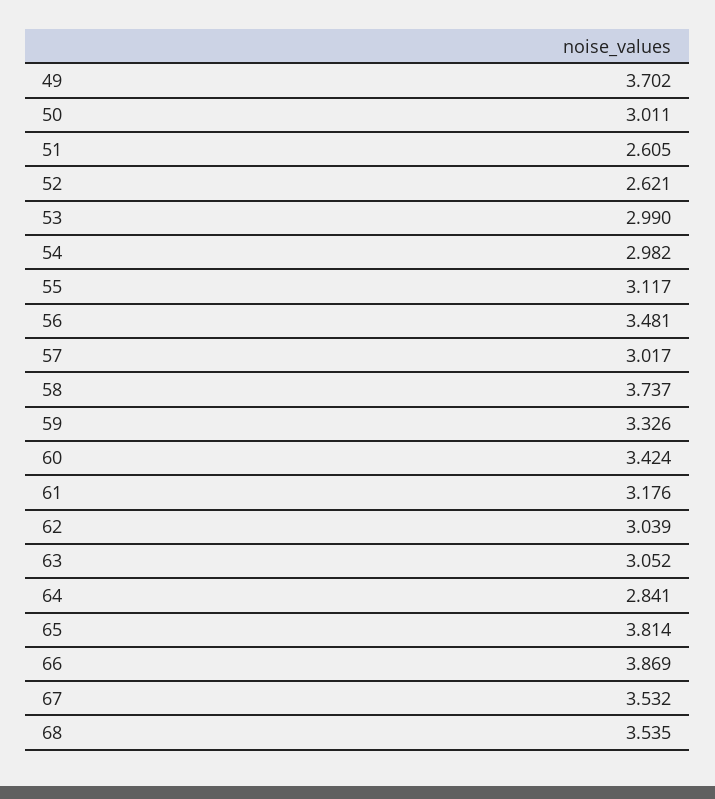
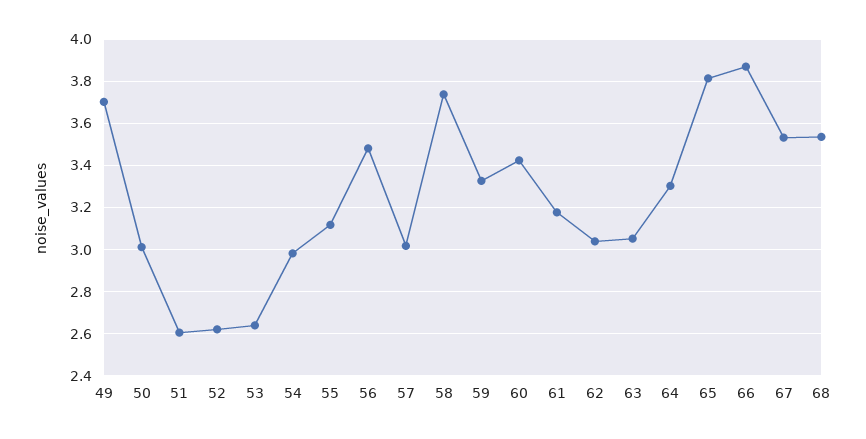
  {
    "49": 3.702,
    "50": 3.011,
    "51": 2.605,
    "52": 2.621,
-   "53": 2.99,
+   "53": 2.65,
    "54": 2.982,
    "55": 3.117,
    "56": 3.481,
    "57": 3.017,
    "58": 3.737,
    "59": 3.326,
    "60": 3.424,
    "61": 3.176,
    "62": 3.039,
    "63": 3.052,
-   "64": 2.841,
+   "64": 3.3,
    "65": 3.814,
    "66": 3.869,
    "67": 3.532,
    "68": 3.535
  }

